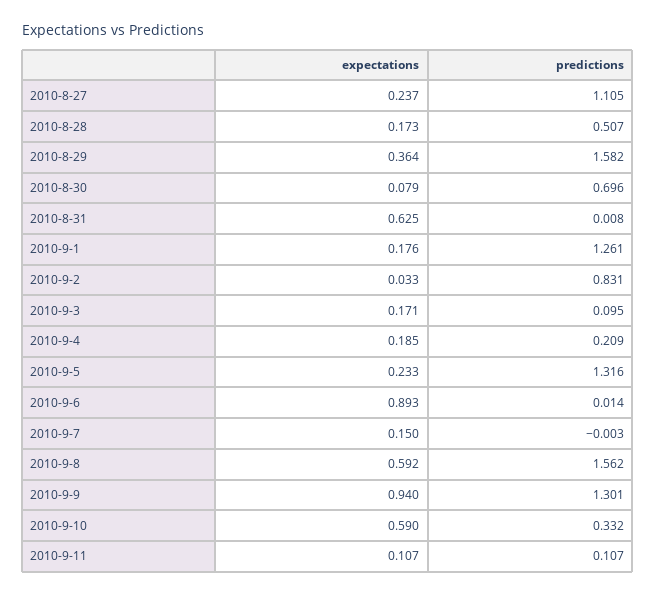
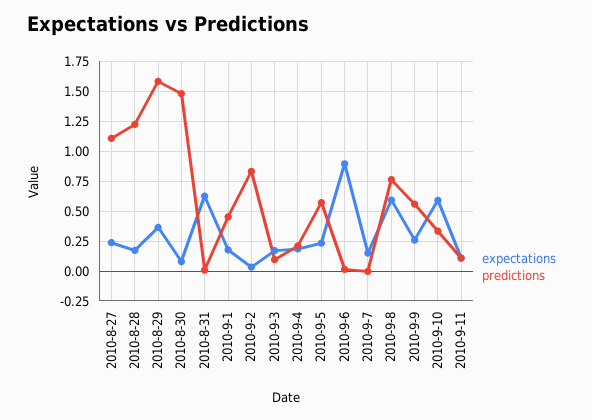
  {
    "expectations": {
      "2010-8-27": 0.237,
      "2010-8-28": 0.173,
      "2010-8-29": 0.364,
      "2010-8-30": 0.079,
      "2010-8-31": 0.625,
      "2010-9-1": 0.176,
      "2010-9-2": 0.033,
      "2010-9-3": 0.171,
      "2010-9-4": 0.185,
      "2010-9-5": 0.233,
      "2010-9-6": 0.893,
      "2010-9-7": 0.15,
      "2010-9-8": 0.592,
-     "2010-9-9": 0.94,
+     "2010-9-9": 0.25,
      "2010-9-10": 0.59,
      "2010-9-11": 0.107
    },
    "predictions": {
      "2010-8-27": 1.105,
-     "2010-8-28": 0.507,
+     "2010-8-28": 1.25,
      "2010-8-29": 1.582,
-     "2010-8-30": 0.696,
+     "2010-8-30": 1.5,
      "2010-8-31": 0.008,
-     "2010-9-1": 1.261,
+     "2010-9-1": 0.5,
      "2010-9-2": 0.831,
      "2010-9-3": 0.095,
      "2010-9-4": 0.209,
-     "2010-9-5": 1.316,
+     "2010-9-5": 0.5,
      "2010-9-6": 0.014,
      "2010-9-7": -0.003,
-     "2010-9-8": 1.562,
+     "2010-9-8": 0.75,
-     "2010-9-9": 1.301,
+     "2010-9-9": 0.5,
      "2010-9-10": 0.332,
      "2010-9-11": 0.107
    }
  }

